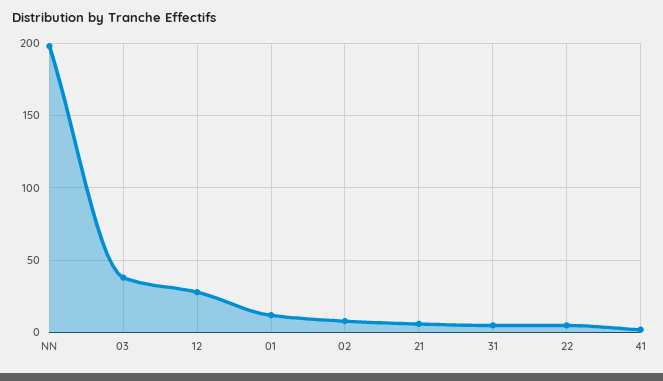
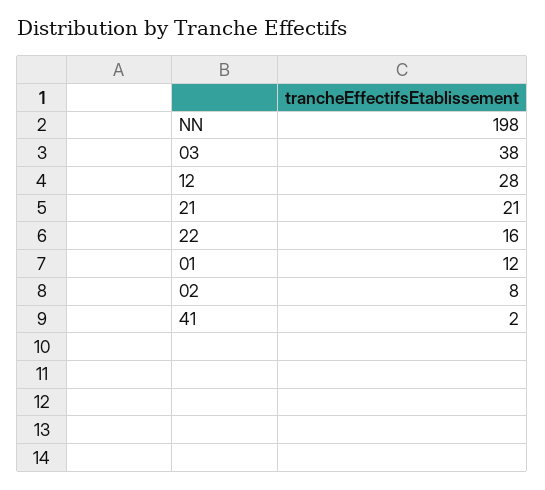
  {
    "NN": 198,
    "03": 38,
    "12": 28,
    "01": 12,
    "02": 8,
-   "21": 5,
+   "21": 21,
-   "31": 5,
-   "22": 5,
+   "22": 16,
    "41": 2
  }

